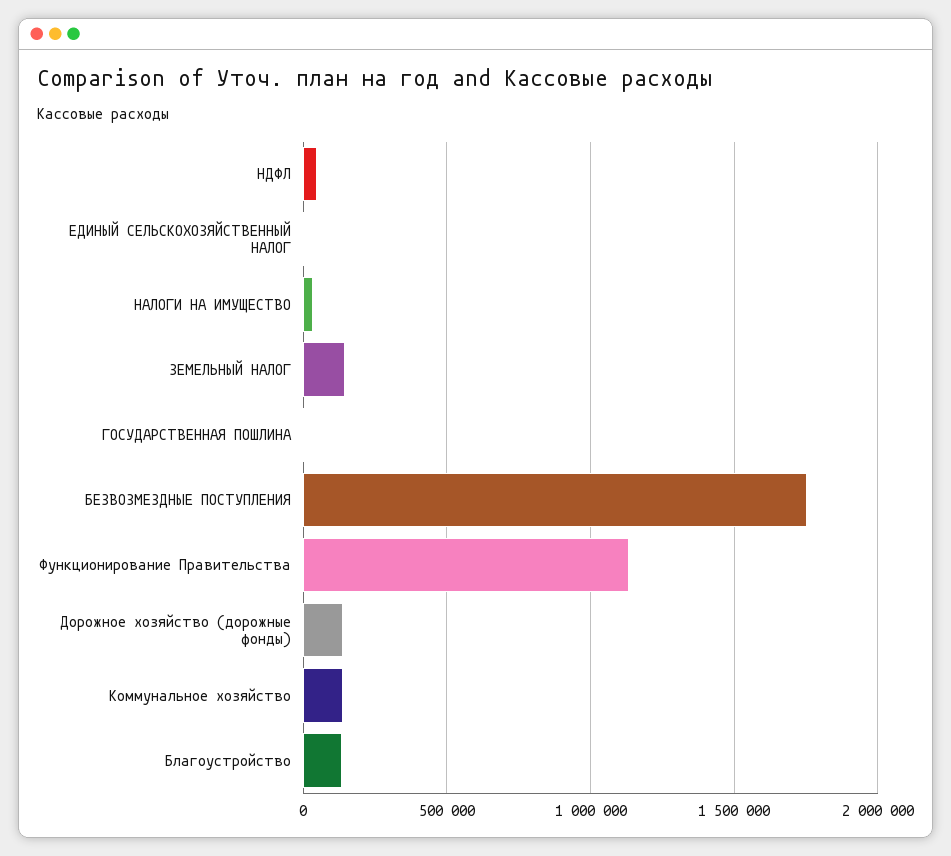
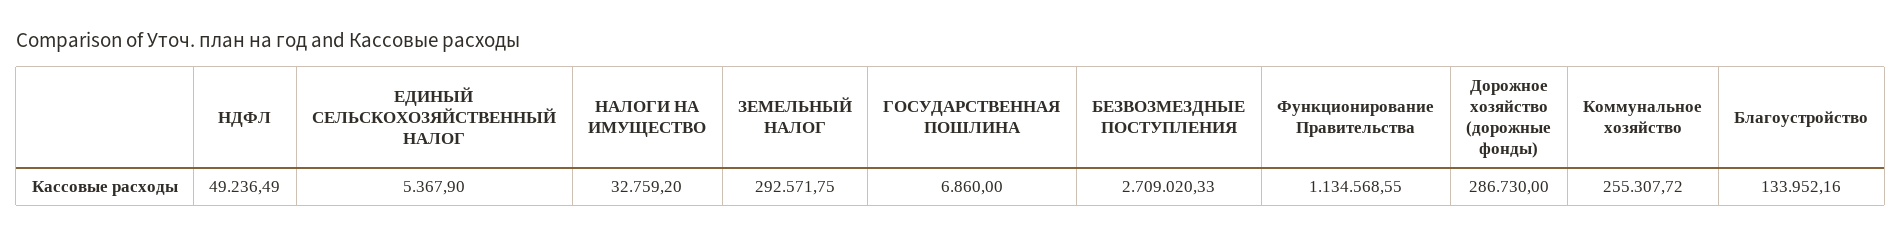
  {
    "НДФЛ": 49236.49,
    "ЕДИНЫЙ СЕЛЬСКОХОЗЯЙСТВЕННЫЙ НАЛОГ": 5367.9,
    "НАЛОГИ НА ИМУЩЕСТВО": 32759.2,
-   "ЗЕМЕЛЬНЫЙ НАЛОГ": 150000,
+   "ЗЕМЕЛЬНЫЙ НАЛОГ": 292571.75,
    "ГОСУДАРСТВЕННАЯ ПОШЛИНА": 6860,
-   "БЕЗВОЗМЕЗДНЫЕ ПОСТУПЛЕНИЯ": 1750000,
+   "БЕЗВОЗМЕЗДНЫЕ ПОСТУПЛЕНИЯ": 2709020.33,
    "Функционирование Правительства": 1134568.55,
-   "Дорожное хозяйство (дорожные фонды)": 150000,
+   "Дорожное хозяйство (дорожные фонды)": 286730,
-   "Коммунальное хозяйство": 150000,
+   "Коммунальное хозяйство": 255307.72,
    "Благоустройство": 133952.16
  }

